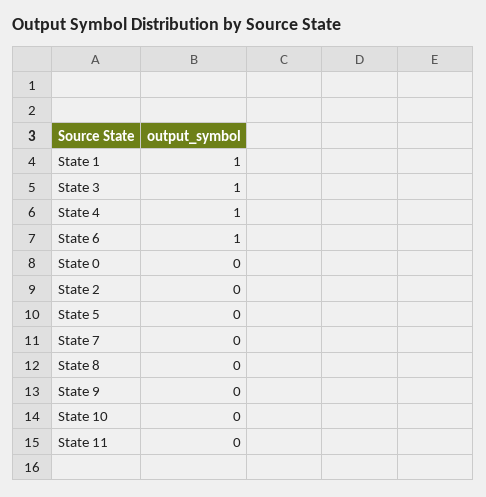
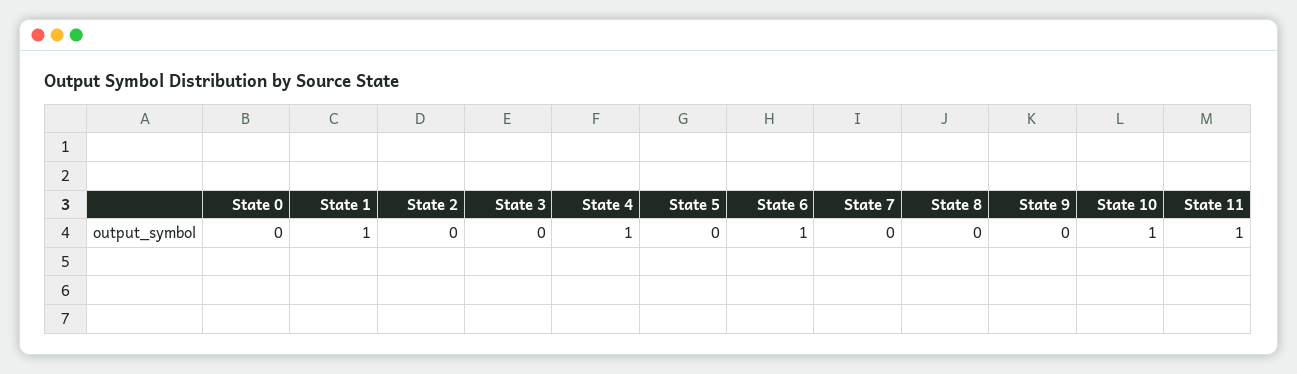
  {
    "State 1": 1,
-   "State 3": 1,
+   "State 3": 0,
    "State 4": 1,
    "State 6": 1,
    "State 0": 0,
    "State 2": 0,
    "State 5": 0,
    "State 7": 0,
    "State 8": 0,
    "State 9": 0,
-   "State 10": 0,
+   "State 10": 1,
-   "State 11": 0
+   "State 11": 1
  }

